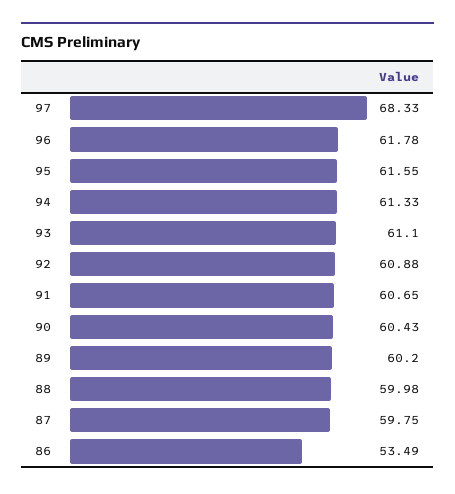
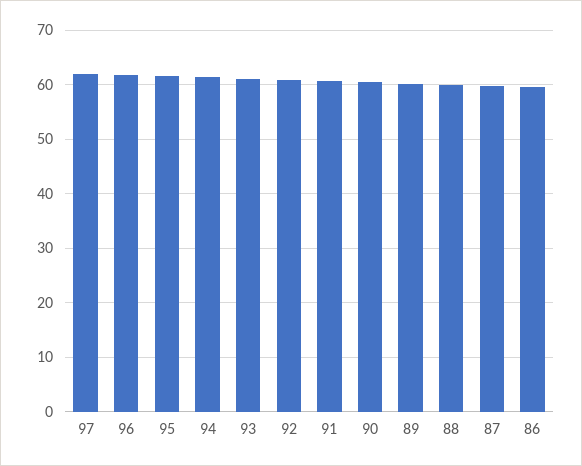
  {
-   "97": 68.33,
+   "97": 62,
    "96": 61.78,
    "95": 61.55,
    "94": 61.33,
    "93": 61.1,
    "92": 60.88,
    "91": 60.65,
    "90": 60.43,
    "89": 60.2,
    "88": 59.98,
    "87": 59.75,
-   "86": 53.49
+   "86": 60
  }

